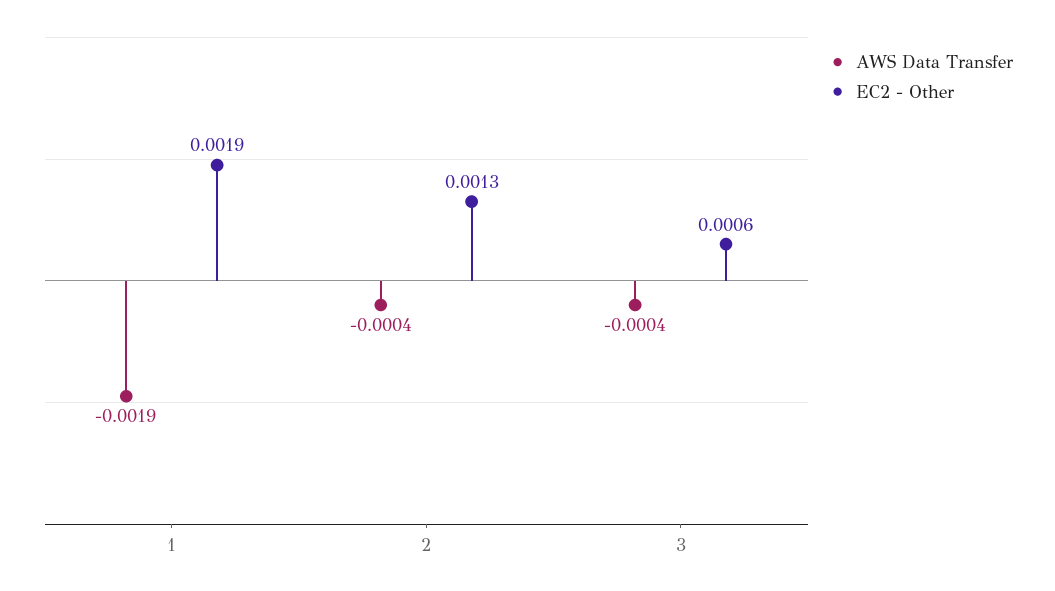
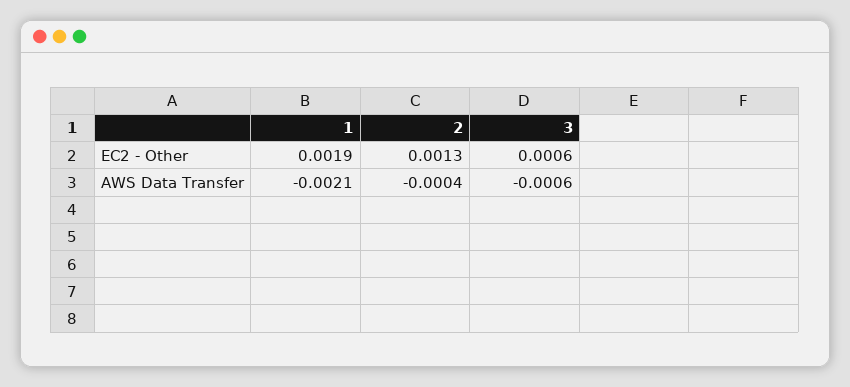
  {
    "AWS Data Transfer": {
-     "1": -0.0019,
+     "1": -0.0021,
      "2": -0.0004,
-     "3": -0.0004
+     "3": -0.0006
    },
    "EC2 - Other": {
      "1": 0.0019,
      "2": 0.0013,
      "3": 0.0006
    }
  }

